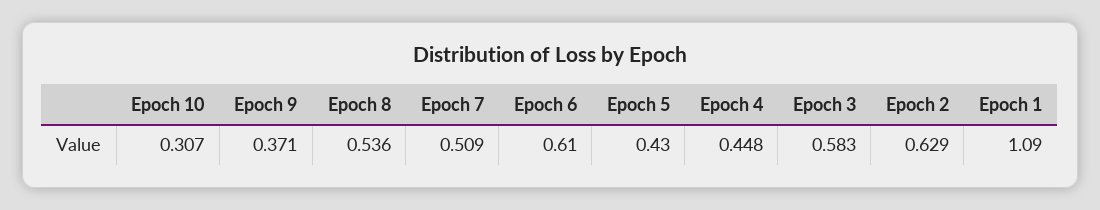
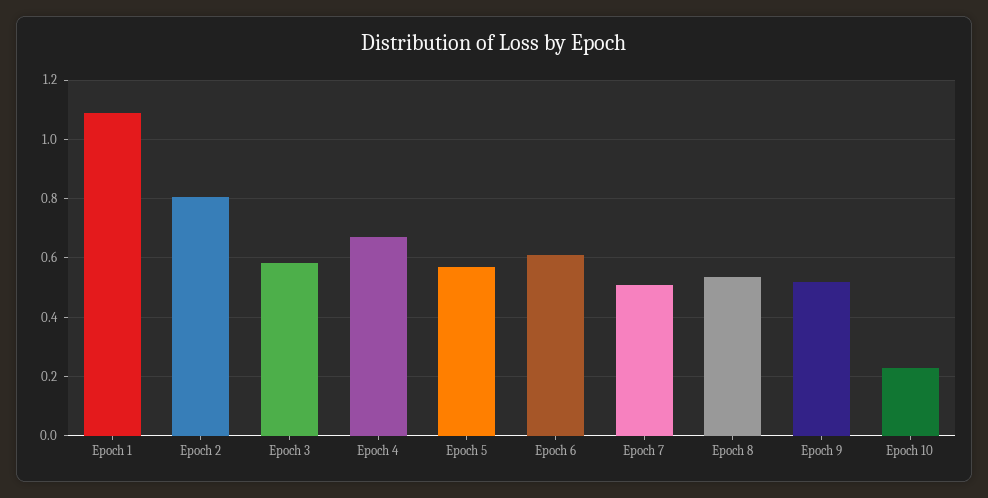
  {
-   "Epoch 10": 0.307,
+   "Epoch 10": 0.225,
-   "Epoch 9": 0.371,
+   "Epoch 9": 0.525,
    "Epoch 8": 0.536,
    "Epoch 7": 0.509,
    "Epoch 6": 0.61,
-   "Epoch 5": 0.43,
+   "Epoch 5": 0.575,
-   "Epoch 4": 0.448,
+   "Epoch 4": 0.675,
    "Epoch 3": 0.583,
-   "Epoch 2": 0.629,
+   "Epoch 2": 0.8,
    "Epoch 1": 1.09
  }

